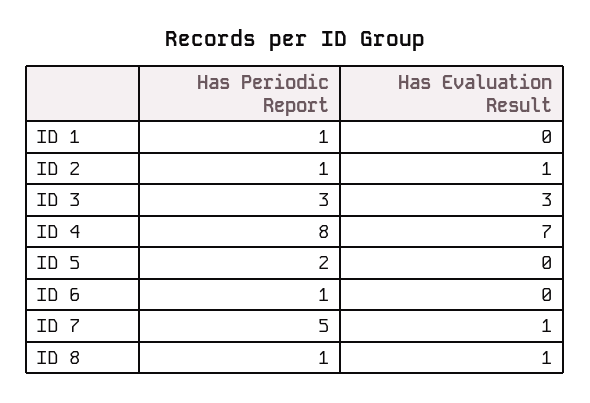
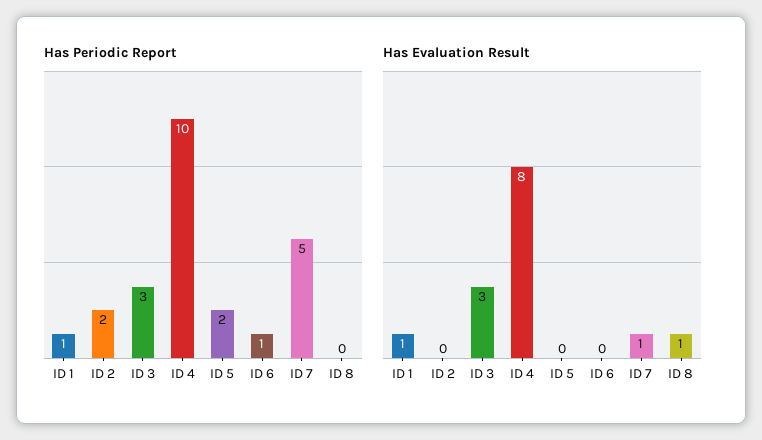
  {
    "Has Periodic Report": {
      "ID 1": 1,
-     "ID 2": 1,
+     "ID 2": 2,
      "ID 3": 3,
-     "ID 4": 8,
+     "ID 4": 10,
      "ID 5": 2,
      "ID 6": 1,
      "ID 7": 5,
-     "ID 8": 1
+     "ID 8": 0
    },
    "Has Evaluation Result": {
-     "ID 1": 0,
+     "ID 1": 1,
-     "ID 2": 1,
+     "ID 2": 0,
      "ID 3": 3,
-     "ID 4": 7,
+     "ID 4": 8,
      "ID 5": 0,
      "ID 6": 0,
      "ID 7": 1,
      "ID 8": 1
    }
  }

